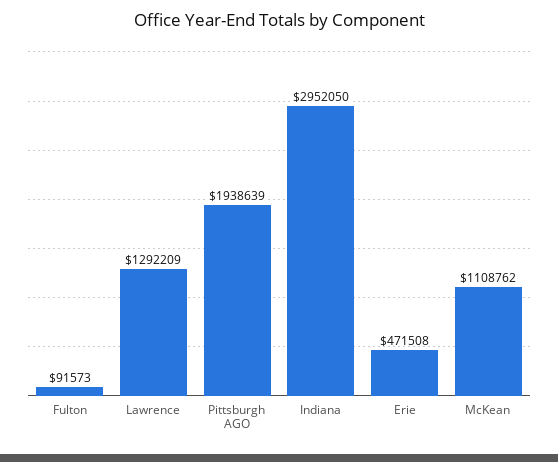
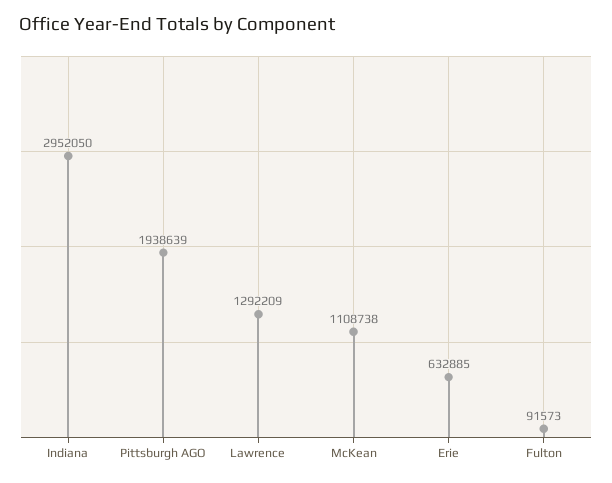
  {
    "Fulton": 91573,
    "Lawrence": 1292209,
    "Pittsburgh AGO": 1938639,
    "Indiana": 2952050,
-   "Erie": 471508,
+   "Erie": 632885,
-   "McKean": 1108762
+   "McKean": 1108738
  }

